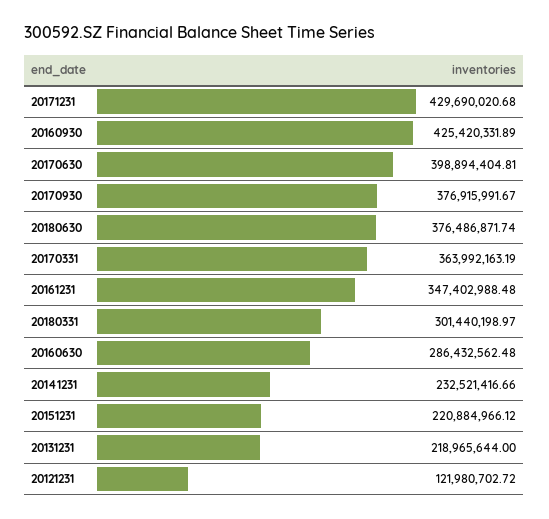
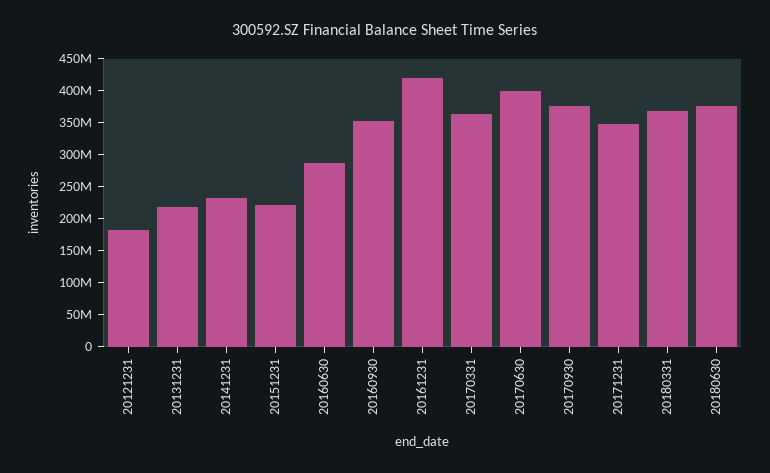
  {
-   "20171231": 429690020.68,
+   "20171231": 350000000,
-   "20160930": 425420331.89,
+   "20160930": 350000000,
    "20170630": 398894404.81,
    "20170930": 376915991.67,
    "20180630": 376486871.74,
    "20170331": 363992163.19,
-   "20161231": 347402988.48,
+   "20161231": 425000000,
-   "20180331": 301440198.97,
+   "20180331": 375000000,
    "20160630": 286432562.48,
    "20141231": 232521416.66,
    "20151231": 220884966.12,
    "20131231": 218965644,
-   "20121231": 121980702.72
+   "20121231": 175000000
  }

